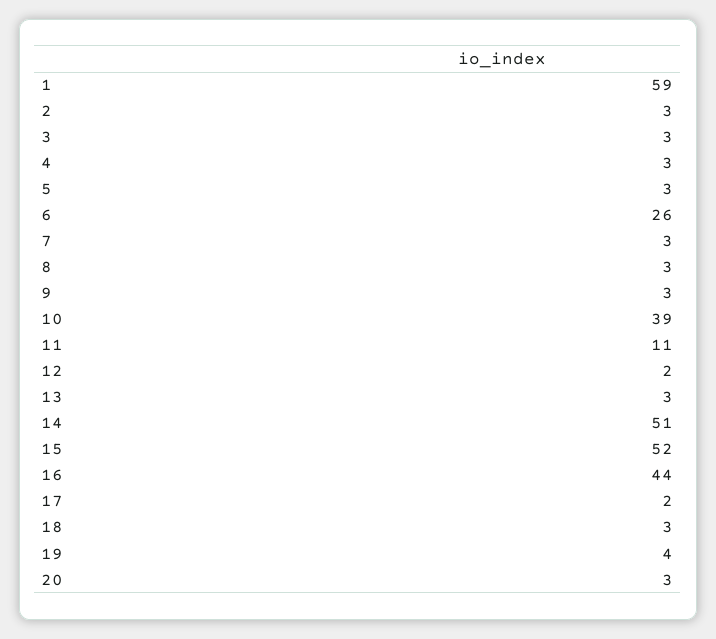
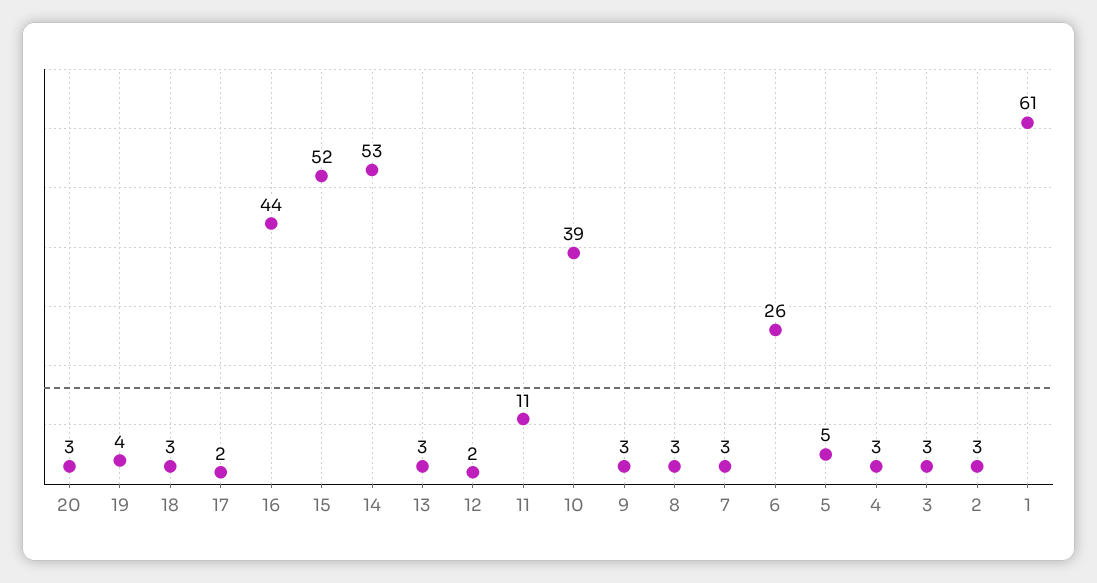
  {
-   "1": 59,
+   "1": 61,
    "2": 3,
    "3": 3,
    "4": 3,
-   "5": 3,
+   "5": 5,
    "6": 26,
    "7": 3,
    "8": 3,
    "9": 3,
    "10": 39,
    "11": 11,
    "12": 2,
    "13": 3,
-   "14": 51,
+   "14": 53,
    "15": 52,
    "16": 44,
    "17": 2,
    "18": 3,
    "19": 4,
    "20": 3
  }

